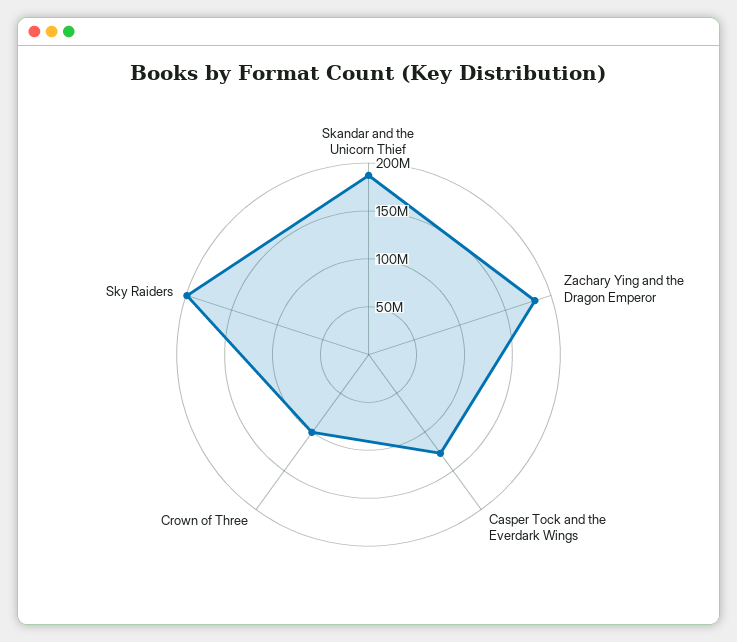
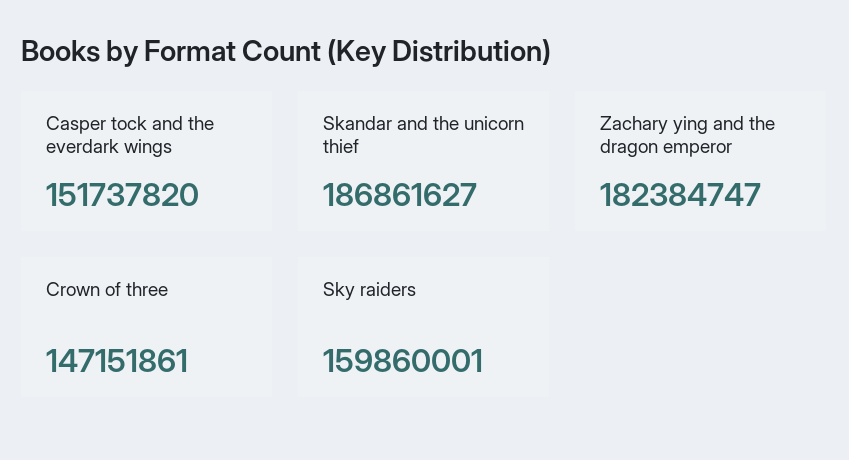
  {
    "Skandar and the Unicorn Thief": 186861627,
    "Zachary Ying and the Dragon Emperor": 182384747,
-   "Casper Tock and the Everdark Wings": 130000000,
+   "Casper Tock and the Everdark Wings": 151737820,
-   "Crown of Three": 100000000,
+   "Crown of Three": 147151861,
-   "Sky Raiders": 200000000
+   "Sky Raiders": 159860001
  }

